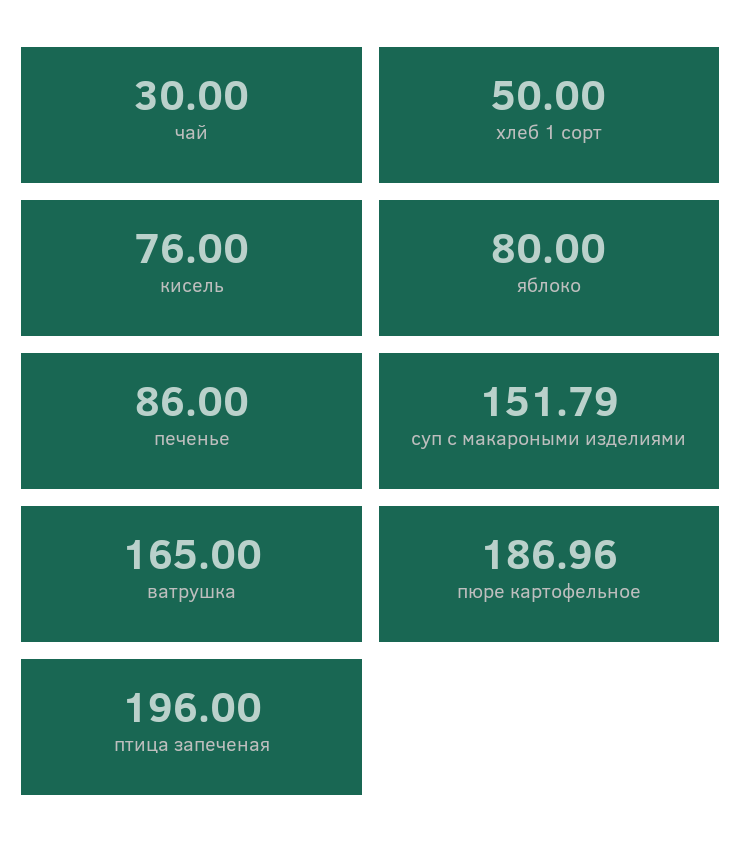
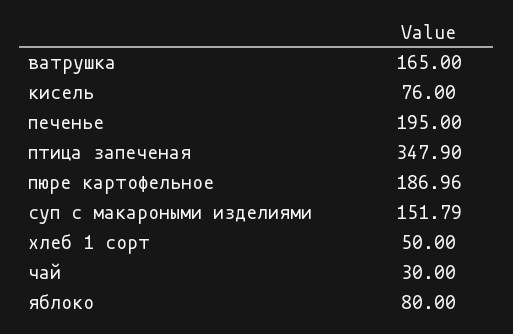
  {
    "чай": 30,
    "хлеб 1 сорт": 50,
    "кисель": 76,
    "яблоко": 80,
-   "печенье": 86,
+   "печенье": 195,
    "суп с макароными изделиями": 151.79,
    "ватрушка": 165,
    "пюре картофельное": 186.96,
-   "птица запеченая": 196
+   "птица запеченая": 347.9
  }

